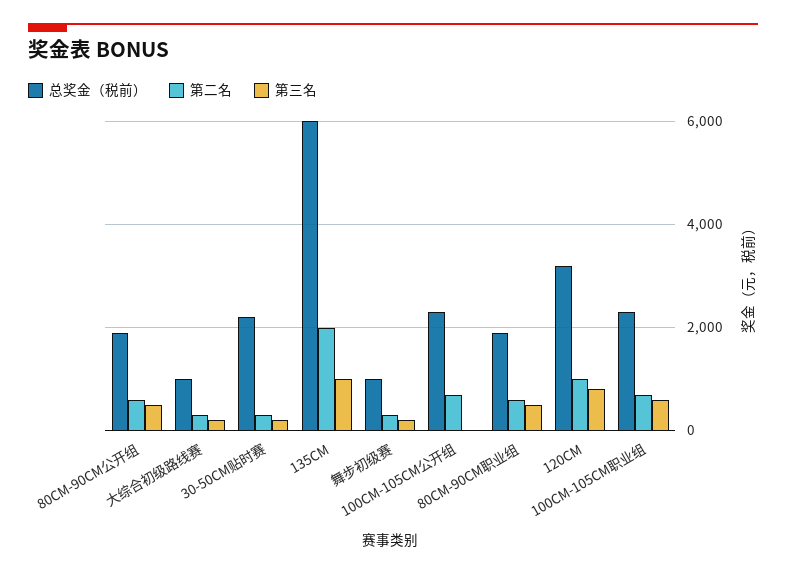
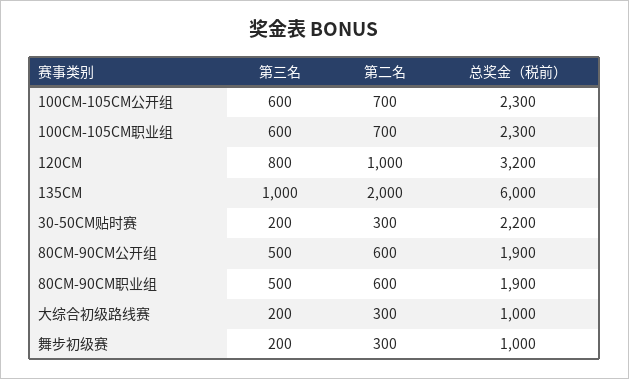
  {
    "总奖金（税前）": {
      "80CM-90CM公开组": 1900,
      "大综合初级路线赛": 1000,
      "30-50CM贴时赛": 2200,
      "135CM": 6000,
      "舞步初级赛": 1000,
      "100CM-105CM公开组": 2300,
      "80CM-90CM职业组": 1900,
      "120CM": 3200,
      "100CM-105CM职业组": 2300
    },
    "第二名": {
      "80CM-90CM公开组": 600,
      "大综合初级路线赛": 300,
      "30-50CM贴时赛": 300,
      "135CM": 2000,
      "舞步初级赛": 300,
      "100CM-105CM公开组": 700,
      "80CM-90CM职业组": 600,
      "120CM": 1000,
      "100CM-105CM职业组": 700
    },
    "第三名": {
      "80CM-90CM公开组": 500,
      "大综合初级路线赛": 200,
      "30-50CM贴时赛": 200,
      "135CM": 1000,
      "舞步初级赛": 200,
-     "100CM-105CM公开组": 0,
+     "100CM-105CM公开组": 600,
      "80CM-90CM职业组": 500,
      "120CM": 800,
      "100CM-105CM职业组": 600
    }
  }

